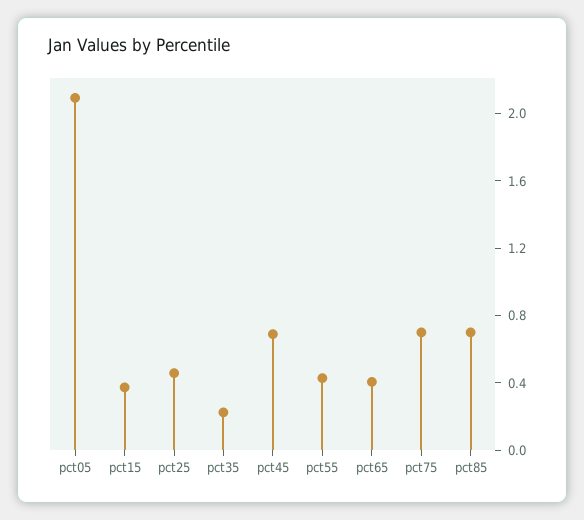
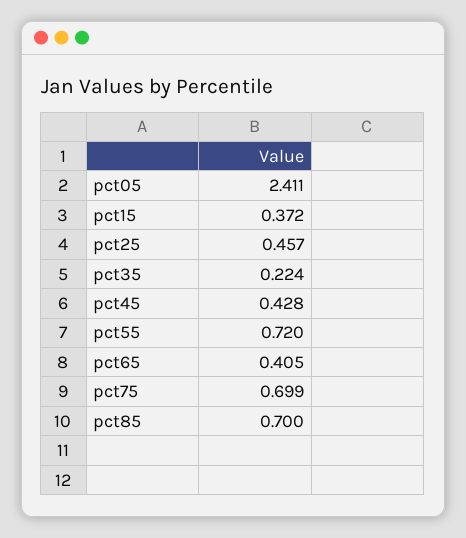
  {
-   "pct05": 2.1,
+   "pct05": 2.411,
    "pct15": 0.372,
    "pct25": 0.457,
    "pct35": 0.224,
-   "pct45": 0.7,
+   "pct45": 0.428,
-   "pct55": 0.4,
+   "pct55": 0.72,
    "pct65": 0.405,
    "pct75": 0.699,
    "pct85": 0.7
  }

